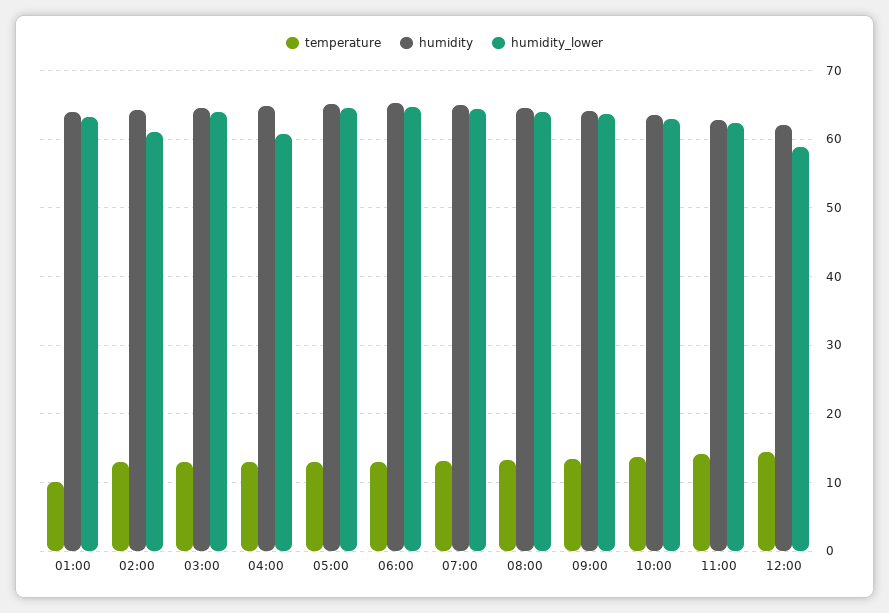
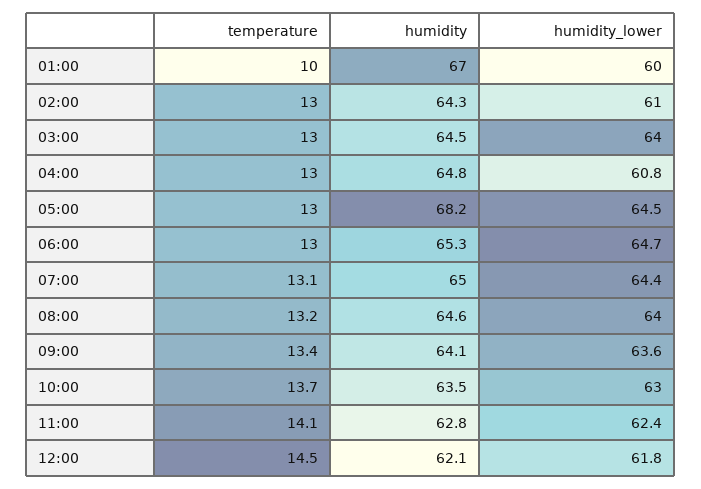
  {
    "temperature": {
      "01:00": 10,
      "02:00": 13,
      "03:00": 13,
      "04:00": 13,
      "05:00": 13,
      "06:00": 13,
      "07:00": 13.1,
      "08:00": 13.2,
      "09:00": 13.4,
      "10:00": 13.7,
      "11:00": 14.1,
      "12:00": 14.5
    },
    "humidity": {
-     "01:00": 64,
+     "01:00": 67,
      "02:00": 64.3,
      "03:00": 64.5,
      "04:00": 64.8,
-     "05:00": 65,
+     "05:00": 68.2,
      "06:00": 65.3,
      "07:00": 65,
      "08:00": 64.6,
      "09:00": 64.1,
      "10:00": 63.5,
      "11:00": 62.8,
      "12:00": 62.1
    },
    "humidity_lower": {
-     "01:00": 63,
+     "01:00": 60,
      "02:00": 61,
      "03:00": 64,
      "04:00": 60.8,
      "05:00": 64.5,
      "06:00": 64.7,
      "07:00": 64.4,
      "08:00": 64,
      "09:00": 63.6,
      "10:00": 63,
      "11:00": 62.4,
-     "12:00": 59
+     "12:00": 61.8
    }
  }

